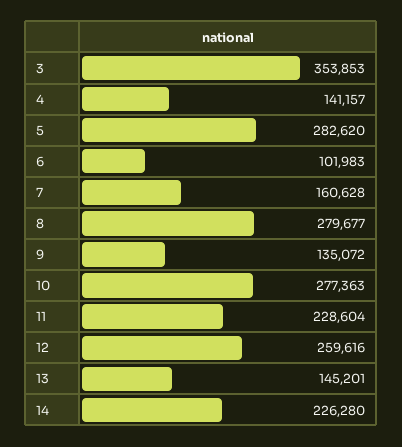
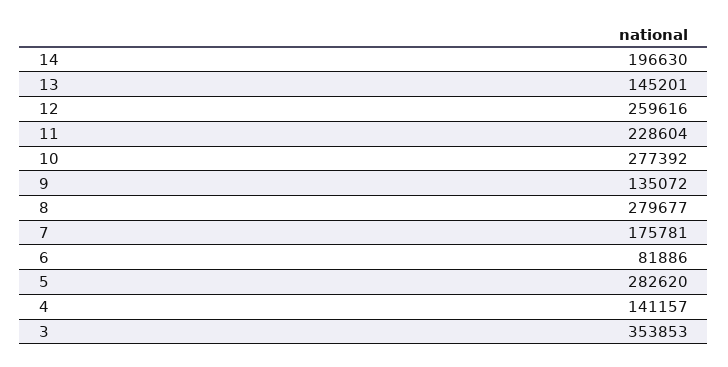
  {
    "3": 353853,
    "4": 141157,
    "5": 282620,
-   "6": 101983,
+   "6": 81886,
-   "7": 160628,
+   "7": 175781,
    "8": 279677,
    "9": 135072,
-   "10": 277363,
+   "10": 277392,
    "11": 228604,
    "12": 259616,
    "13": 145201,
-   "14": 226280
+   "14": 196630
  }

